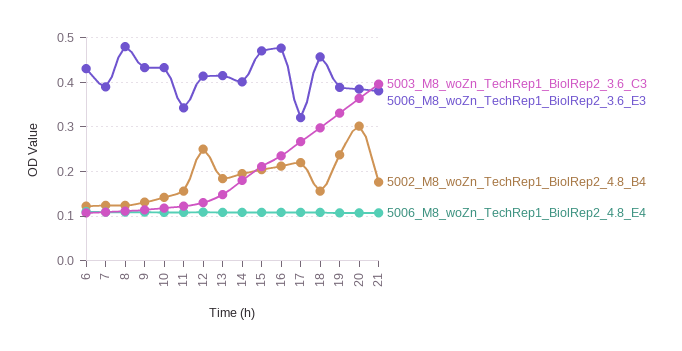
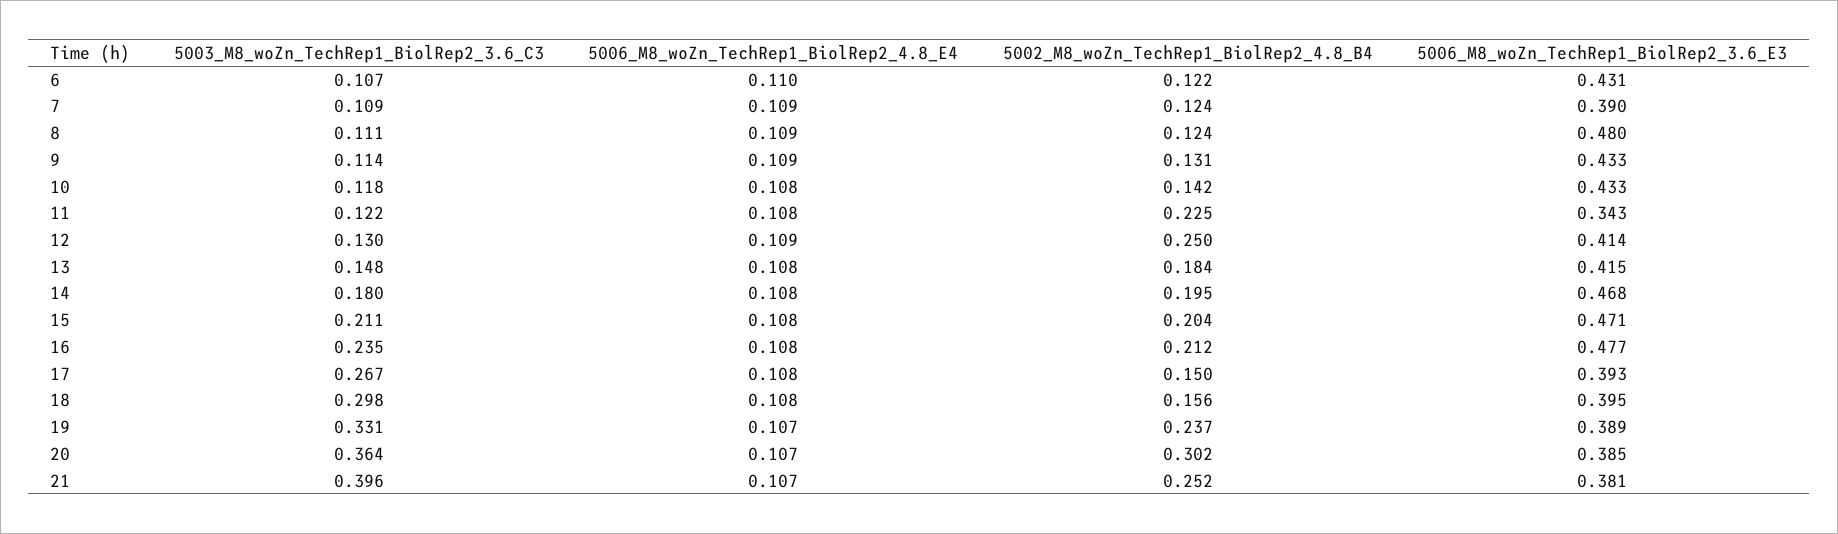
  {
    "5003_M8_woZn_TechRep1_BiolRep2_3.6_C3": {
      "6": 0.107,
      "7": 0.109,
      "8": 0.111,
      "9": 0.114,
      "10": 0.118,
      "11": 0.122,
      "12": 0.13,
      "13": 0.148,
      "14": 0.18,
      "15": 0.211,
      "16": 0.235,
      "17": 0.267,
      "18": 0.298,
      "19": 0.331,
      "20": 0.364,
      "21": 0.396
    },
    "5006_M8_woZn_TechRep1_BiolRep2_3.6_E3": {
      "6": 0.431,
      "7": 0.39,
      "8": 0.48,
      "9": 0.433,
      "10": 0.433,
      "11": 0.343,
      "12": 0.414,
      "13": 0.415,
-     "14": 0.4,
+     "14": 0.468,
      "15": 0.471,
      "16": 0.477,
-     "17": 0.32,
+     "17": 0.393,
-     "18": 0.46,
+     "18": 0.395,
      "19": 0.389,
      "20": 0.385,
      "21": 0.381
    },
    "5002_M8_woZn_TechRep1_BiolRep2_4.8_B4": {
      "6": 0.122,
      "7": 0.124,
      "8": 0.124,
      "9": 0.131,
      "10": 0.142,
-     "11": 0.16,
+     "11": 0.225,
      "12": 0.25,
      "13": 0.184,
      "14": 0.195,
      "15": 0.204,
      "16": 0.212,
-     "17": 0.22,
+     "17": 0.15,
      "18": 0.156,
      "19": 0.237,
      "20": 0.302,
-     "21": 0.18
+     "21": 0.252
    },
    "5006_M8_woZn_TechRep1_BiolRep2_4.8_E4": {
      "6": 0.11,
      "7": 0.109,
      "8": 0.109,
      "9": 0.109,
      "10": 0.108,
      "11": 0.108,
      "12": 0.109,
      "13": 0.108,
      "14": 0.108,
      "15": 0.108,
      "16": 0.108,
      "17": 0.108,
      "18": 0.108,
      "19": 0.107,
      "20": 0.107,
      "21": 0.107
    }
  }

